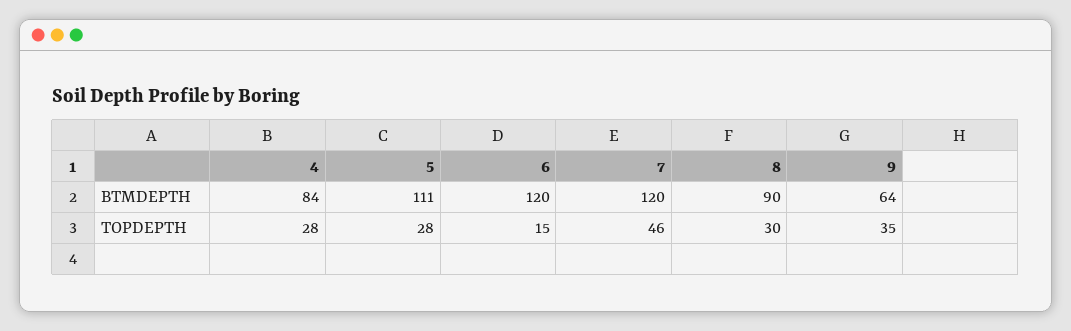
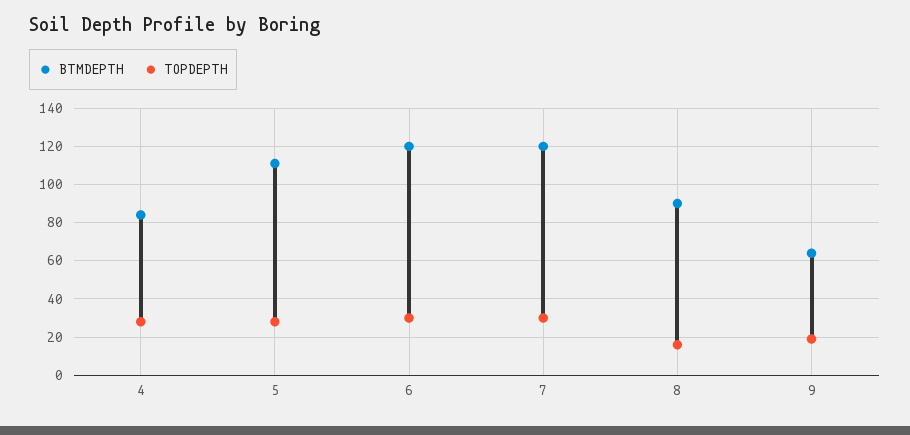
  {
    "BTMDEPTH": {
      "4": 84,
      "5": 111,
      "6": 120,
      "7": 120,
      "8": 90,
      "9": 64
    },
    "TOPDEPTH": {
      "4": 28,
      "5": 28,
-     "6": 15,
+     "6": 30,
-     "7": 46,
+     "7": 30,
-     "8": 30,
+     "8": 15,
-     "9": 35
+     "9": 20
    }
  }

